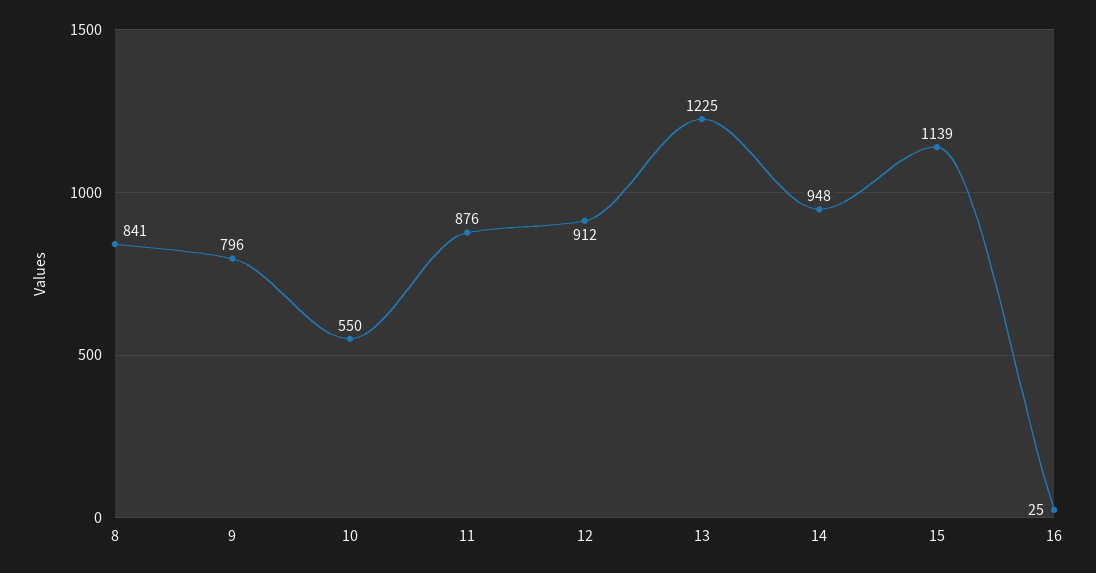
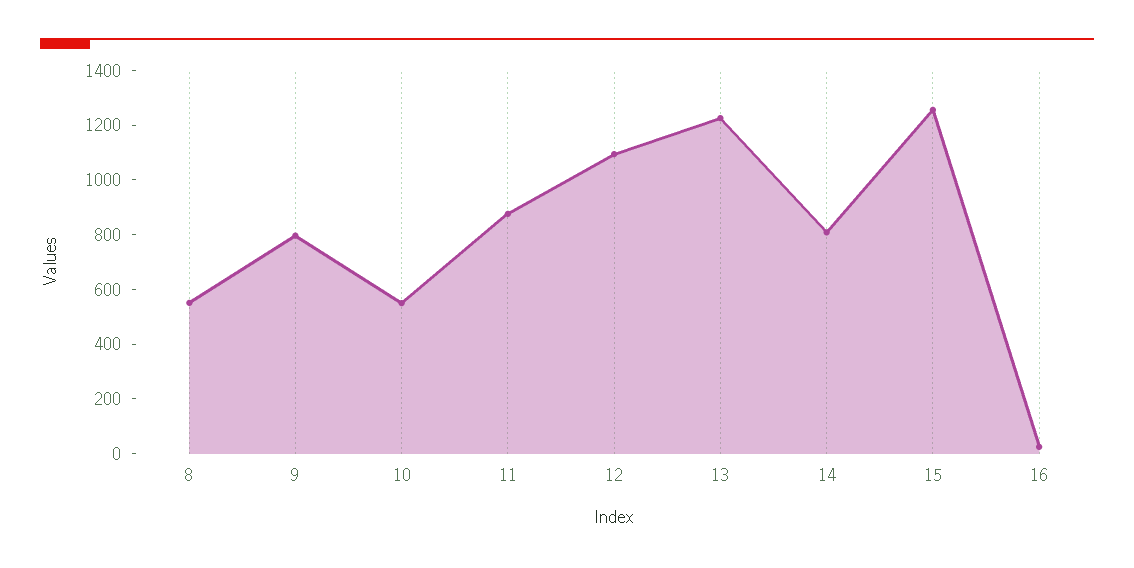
  {
-   "8": 841,
+   "8": 550,
    "9": 796,
    "10": 550,
    "11": 876,
-   "12": 912,
+   "12": 1100,
    "13": 1225,
-   "14": 948,
+   "14": 800,
-   "15": 1139,
+   "15": 1250,
    "16": 25
  }

